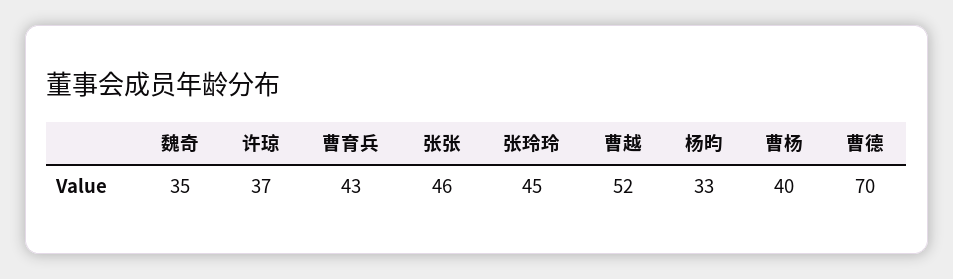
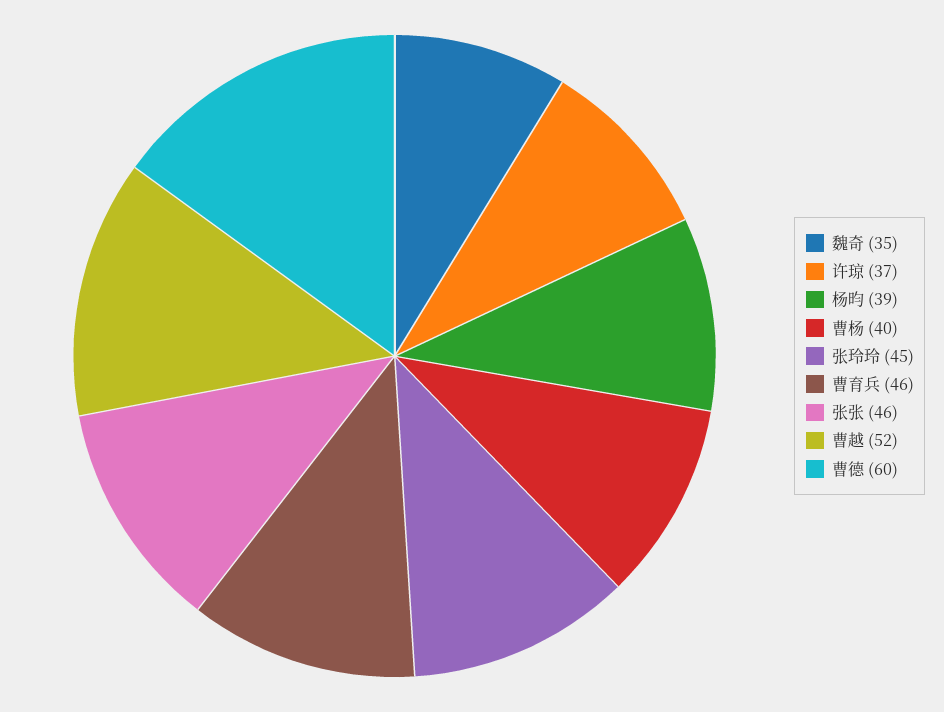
  {
    "魏奇": 35,
    "许琼": 37,
-   "曹育兵": 43,
+   "曹育兵": 46,
    "张张": 46,
    "张玲玲": 45,
    "曹越": 52,
-   "杨昀": 33,
+   "杨昀": 39,
    "曹杨": 40,
-   "曹德": 70
+   "曹德": 60
  }

